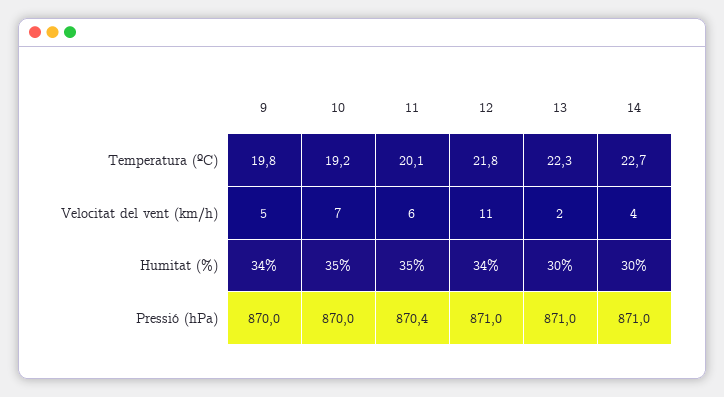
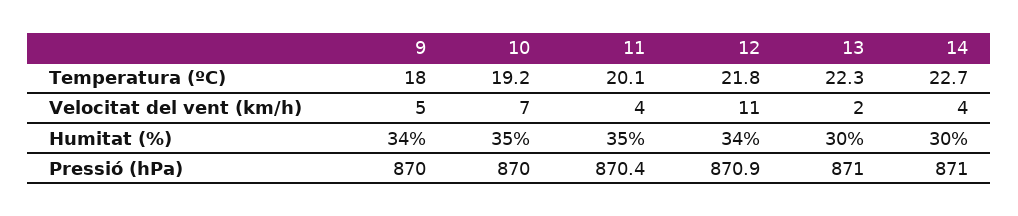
  {
    "9": {
-     "Temperatura (ºC)": 19.8,
+     "Temperatura (ºC)": 18,
      "Velocitat del vent (km/h)": 5,
      "Humitat (%)": 34,
      "Pressió (hPa)": 870
    },
    "10": {
      "Temperatura (ºC)": 19.2,
      "Velocitat del vent (km/h)": 7,
      "Humitat (%)": 35,
      "Pressió (hPa)": 870
    },
    "11": {
      "Temperatura (ºC)": 20.1,
-     "Velocitat del vent (km/h)": 6,
+     "Velocitat del vent (km/h)": 4,
      "Humitat (%)": 35,
      "Pressió (hPa)": 870.4
    },
    "12": {
      "Temperatura (ºC)": 21.8,
      "Velocitat del vent (km/h)": 11,
      "Humitat (%)": 34,
-     "Pressió (hPa)": 871
+     "Pressió (hPa)": 870.9
    },
    "13": {
      "Temperatura (ºC)": 22.3,
      "Velocitat del vent (km/h)": 2,
      "Humitat (%)": 30,
      "Pressió (hPa)": 871
    },
    "14": {
      "Temperatura (ºC)": 22.7,
      "Velocitat del vent (km/h)": 4,
      "Humitat (%)": 30,
      "Pressió (hPa)": 871
    }
  }

